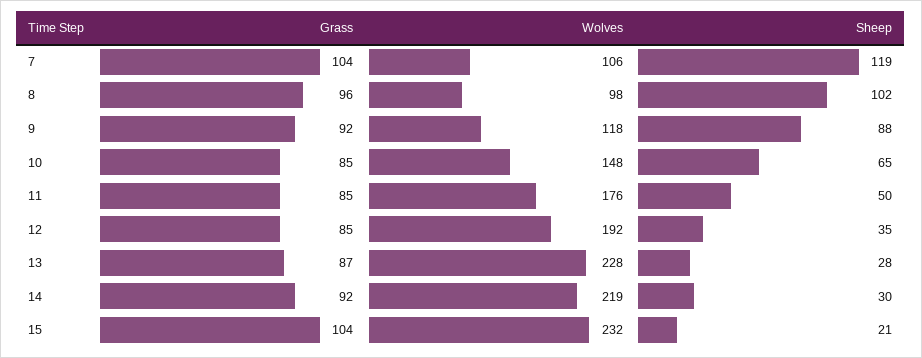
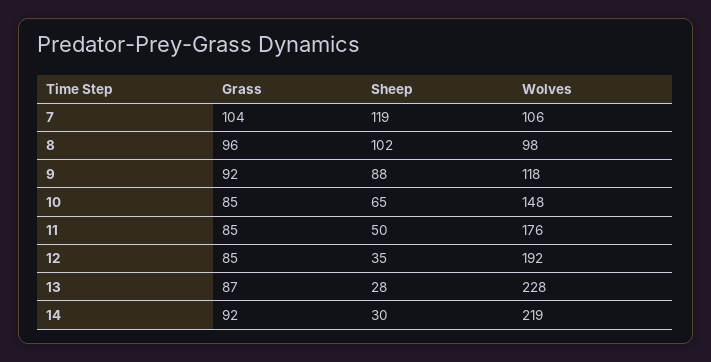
  {
    "Grass": {
      "7": 104,
      "8": 96,
      "9": 92,
      "10": 85,
      "11": 85,
      "12": 85,
      "13": 87,
-     "14": 92,
+     "14": 92
-     "15": 104
    },
    "Wolves": {
      "7": 106,
      "8": 98,
      "9": 118,
      "10": 148,
      "11": 176,
      "12": 192,
      "13": 228,
-     "14": 219,
+     "14": 219
-     "15": 232
    },
    "Sheep": {
      "7": 119,
      "8": 102,
      "9": 88,
      "10": 65,
      "11": 50,
      "12": 35,
      "13": 28,
-     "14": 30,
+     "14": 30
-     "15": 21
    }
  }

